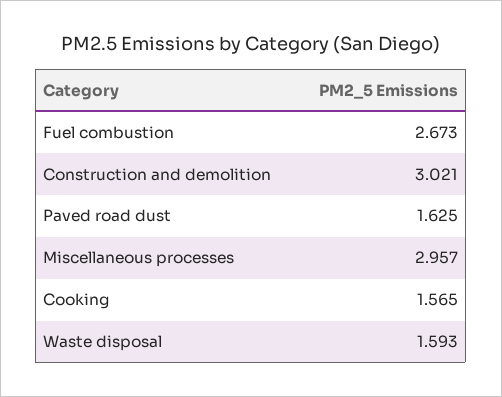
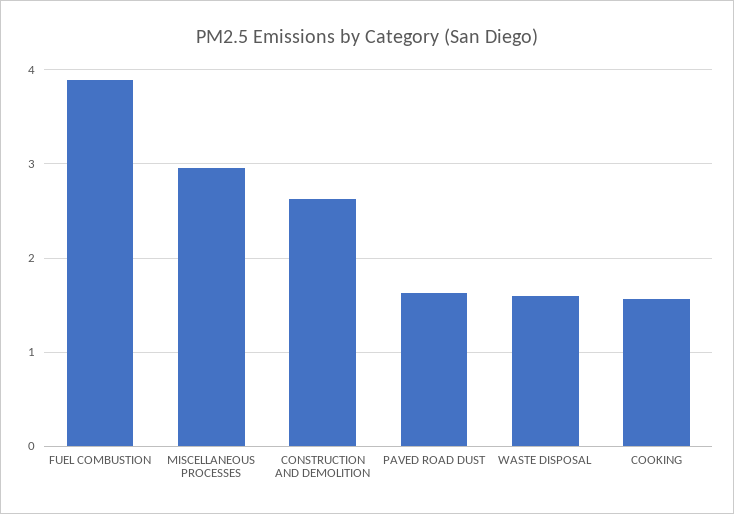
  {
-   "Fuel combustion": 2.673,
+   "Fuel combustion": 3.9,
-   "Construction and demolition": 3.021,
+   "Construction and demolition": 2.6,
    "Paved road dust": 1.625,
    "Miscellaneous processes": 2.957,
    "Cooking": 1.565,
    "Waste disposal": 1.593
  }

